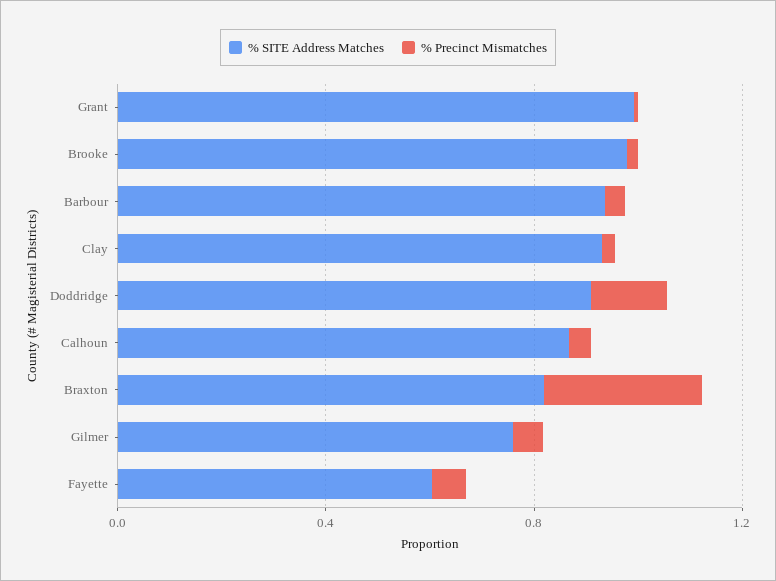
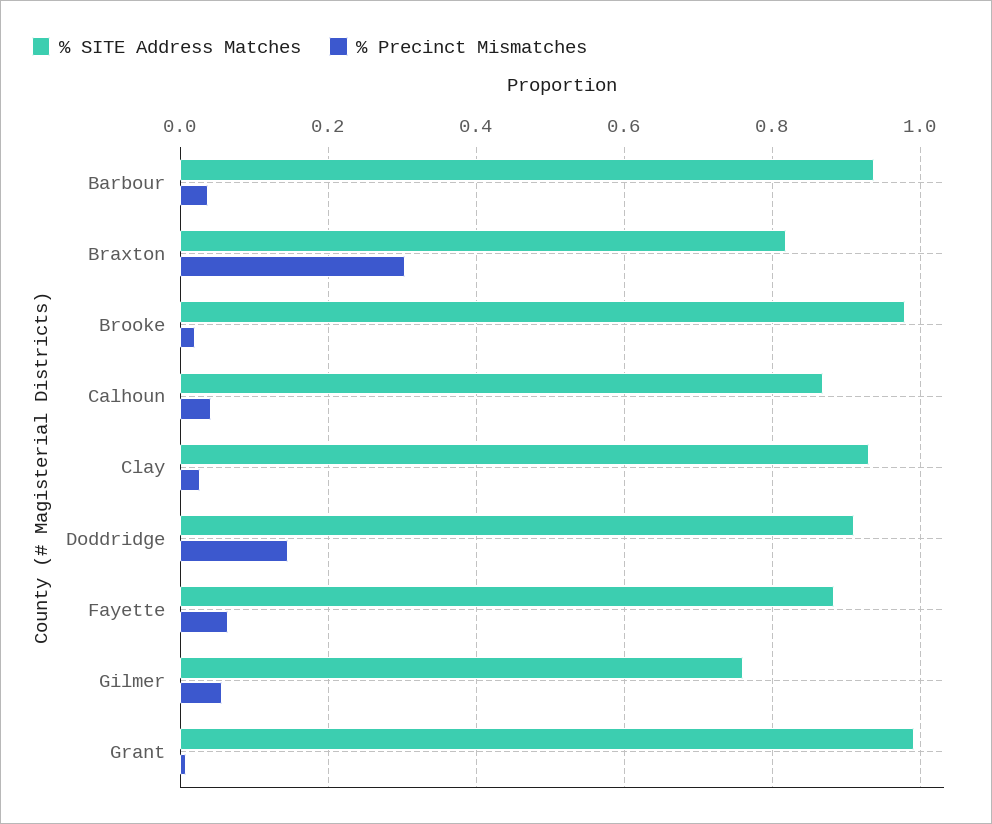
  {
    "% SITE Address Matches": {
      "Grant": 1,
      "Brooke": 0.98,
      "Barbour": 0.94,
      "Clay": 0.94,
      "Doddridge": 0.92,
      "Calhoun": 0.86,
      "Braxton": 0.82,
      "Gilmer": 0.76,
-     "Fayette": 0.6
+     "Fayette": 0.88
    },
    "% Precinct Mismatches": {
      "Grant": 0,
      "Brooke": 0.02,
      "Barbour": 0.04,
      "Clay": 0.02,
      "Doddridge": 0.14,
      "Calhoun": 0.04,
      "Braxton": 0.3,
      "Gilmer": 0.06,
      "Fayette": 0.06
    }
  }

